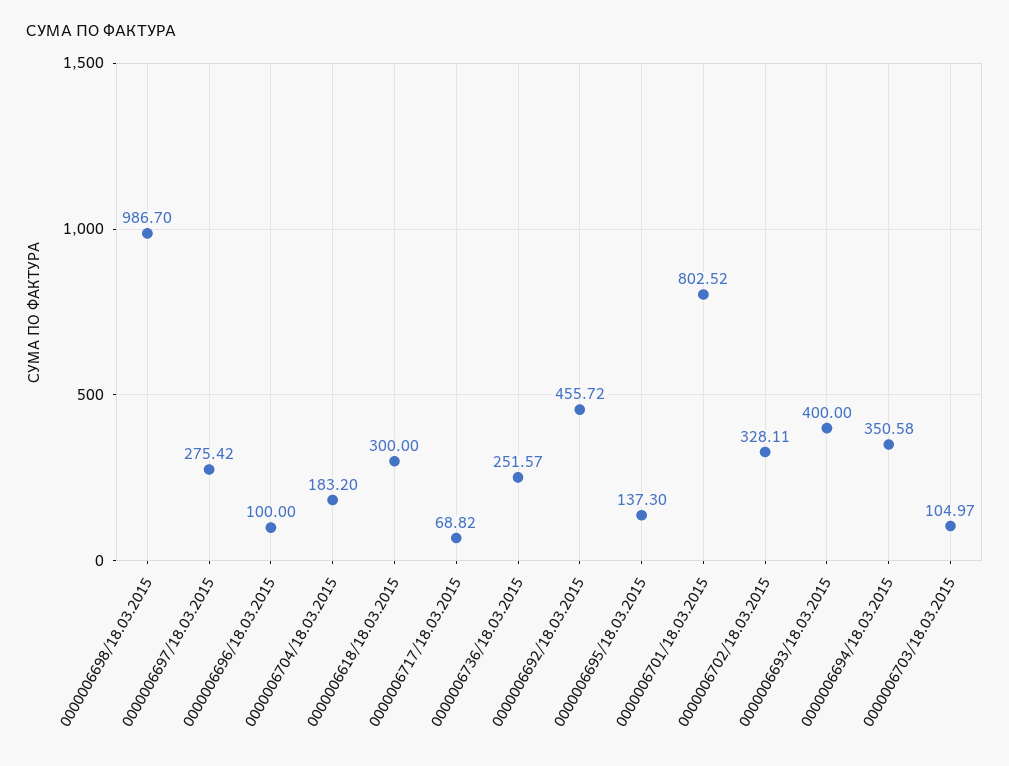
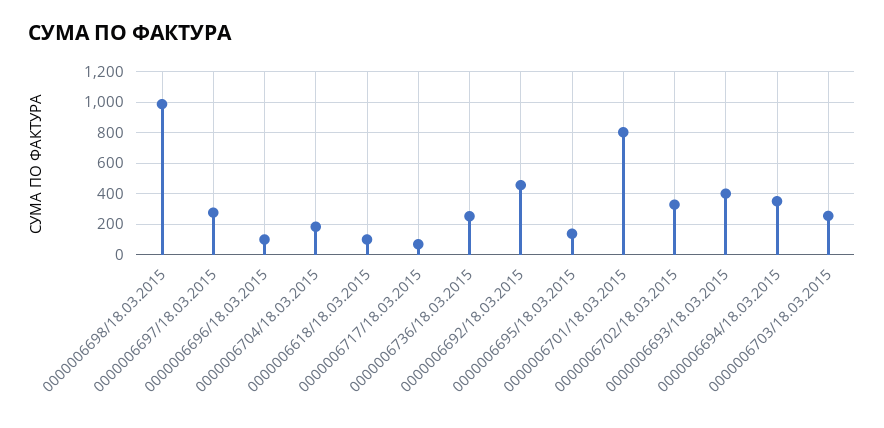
  {
    "0000006698/18.03.2015": 986.7,
    "0000006697/18.03.2015": 275.42,
    "0000006696/18.03.2015": 100,
    "0000006704/18.03.2015": 183.2,
-   "0000006618/18.03.2015": 300,
+   "0000006618/18.03.2015": 100,
    "0000006717/18.03.2015": 68.82,
    "0000006736/18.03.2015": 251.57,
    "0000006692/18.03.2015": 455.72,
    "0000006695/18.03.2015": 137.3,
    "0000006701/18.03.2015": 802.52,
    "0000006702/18.03.2015": 328.11,
    "0000006693/18.03.2015": 400,
    "0000006694/18.03.2015": 350.58,
-   "0000006703/18.03.2015": 104.97
+   "0000006703/18.03.2015": 250
  }

